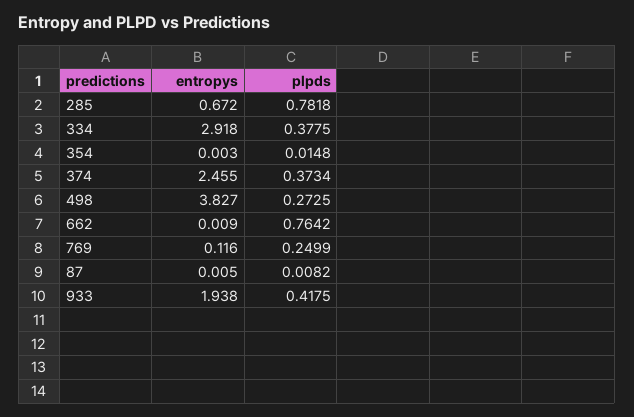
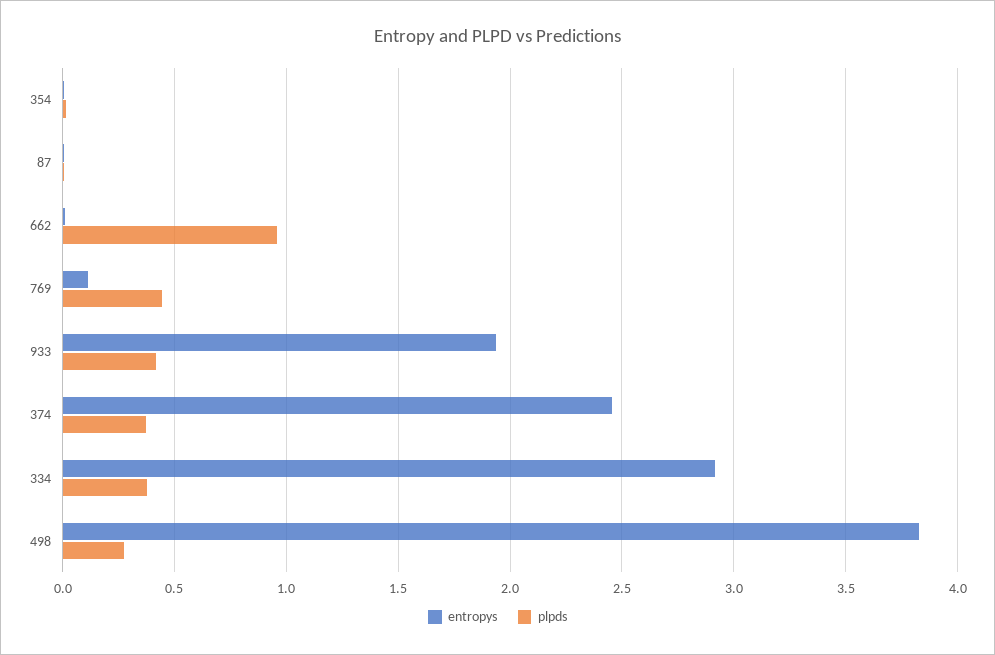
  {
    "entropys": {
-     "285": 0.672,
      "334": 2.918,
      "354": 0.003,
      "374": 2.455,
      "498": 3.827,
      "662": 0.009,
      "769": 0.116,
      "87": 0.005,
      "933": 1.938
    },
    "plpds": {
-     "285": 0.7818,
      "334": 0.3775,
      "354": 0.0148,
      "374": 0.3734,
      "498": 0.2725,
-     "662": 0.7642,
+     "662": 0.95,
-     "769": 0.2499,
+     "769": 0.45,
      "87": 0.0082,
      "933": 0.4175
    }
  }

